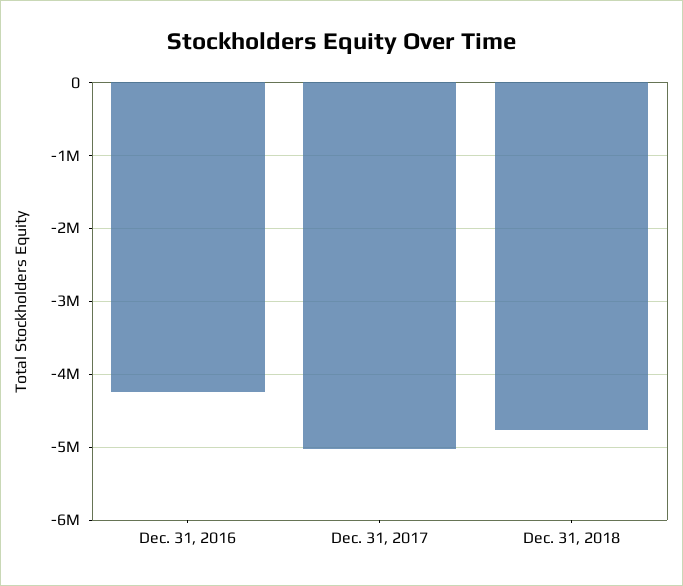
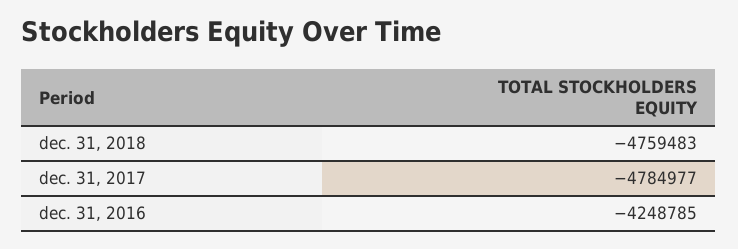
  {
    "Dec. 31, 2016": -4248785,
-   "Dec. 31, 2017": -5000000,
+   "Dec. 31, 2017": -4784977,
    "Dec. 31, 2018": -4759483
  }

